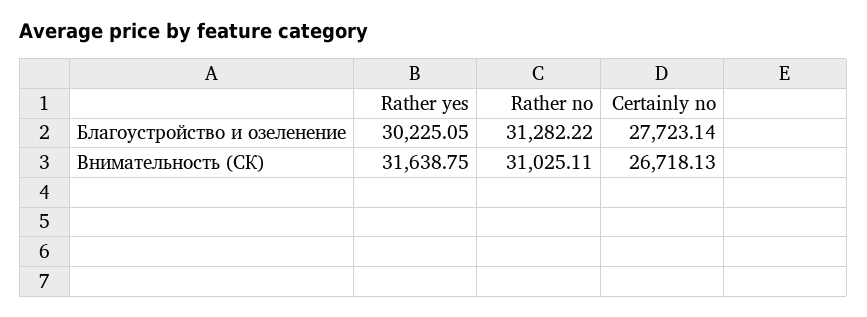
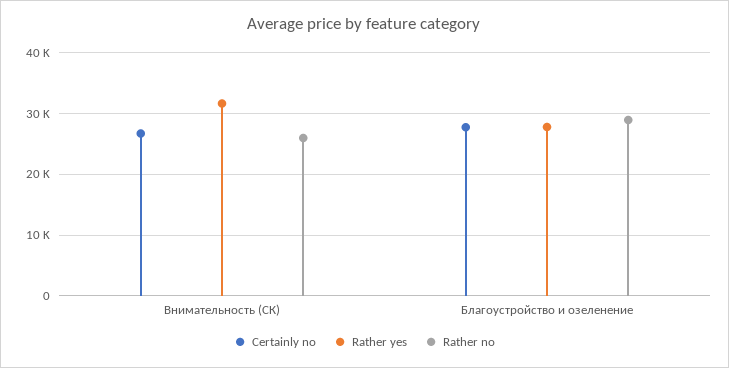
  {
    "Rather yes": {
-     "Благоустройство и озеленение": 30225.05,
+     "Благоустройство и озеленение": 28000,
      "Внимательность (СК)": 31638.75
    },
    "Rather no": {
-     "Благоустройство и озеленение": 31282.22,
+     "Благоустройство и озеленение": 29000,
-     "Внимательность (СК)": 31025.11
+     "Внимательность (СК)": 26000
    },
    "Certainly no": {
      "Благоустройство и озеленение": 27723.14,
      "Внимательность (СК)": 26718.13
    }
  }

